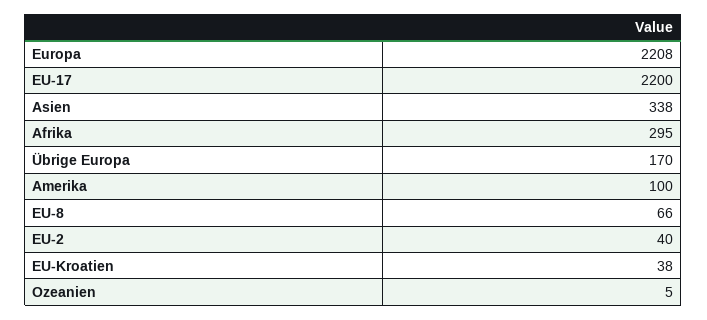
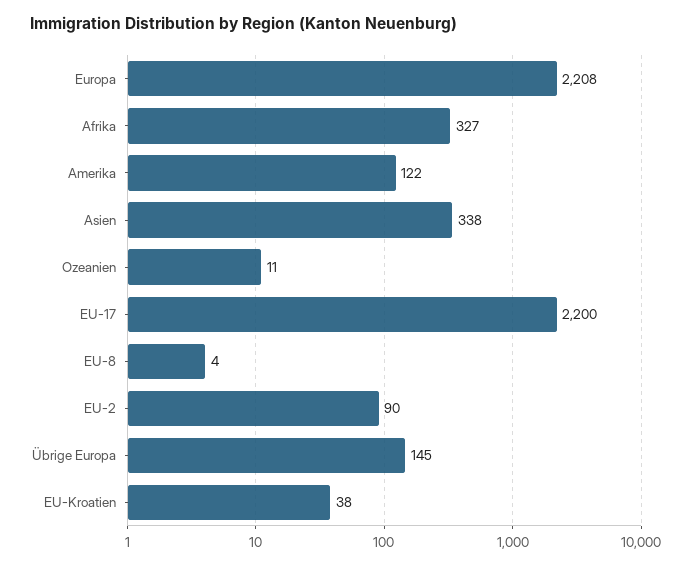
  {
    "Europa": 2208,
    "EU-17": 2200,
    "Asien": 338,
-   "Afrika": 295,
+   "Afrika": 327,
-   "Übrige Europa": 170,
+   "Übrige Europa": 145,
-   "Amerika": 100,
+   "Amerika": 122,
-   "EU-8": 66,
+   "EU-8": 4,
-   "EU-2": 40,
+   "EU-2": 90,
    "EU-Kroatien": 38,
-   "Ozeanien": 5
+   "Ozeanien": 11
  }

